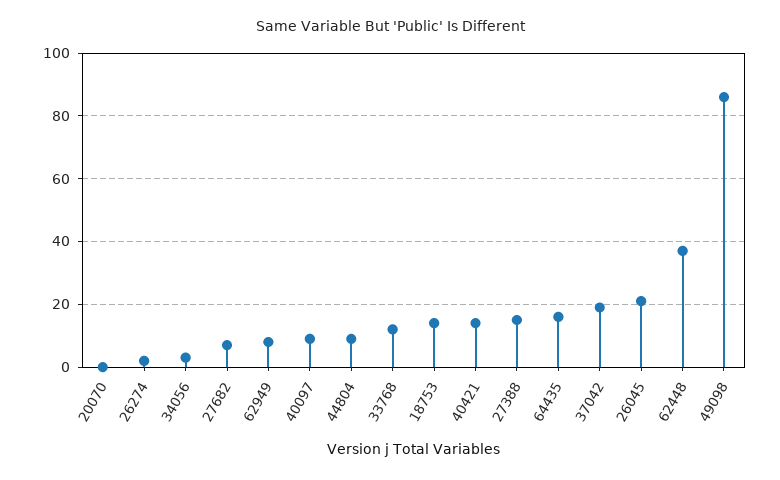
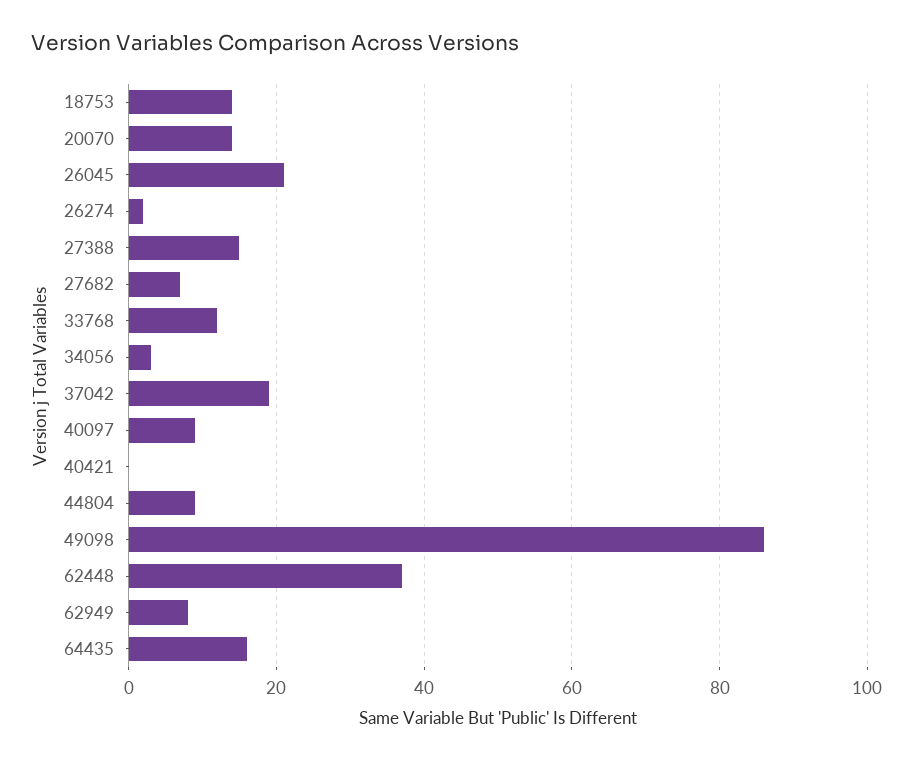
  {
-   "20070": 0,
+   "20070": 15,
    "26274": 0,
    "34056": 5,
    "27682": 5,
    "62949": 10,
    "40097": 10,
    "44804": 10,
    "33768": 10,
    "18753": 15,
-   "40421": 15,
+   "40421": 0,
    "27388": 15,
    "64435": 15,
    "37042": 20,
    "26045": 20,
    "62448": 35,
    "49098": 85
  }

